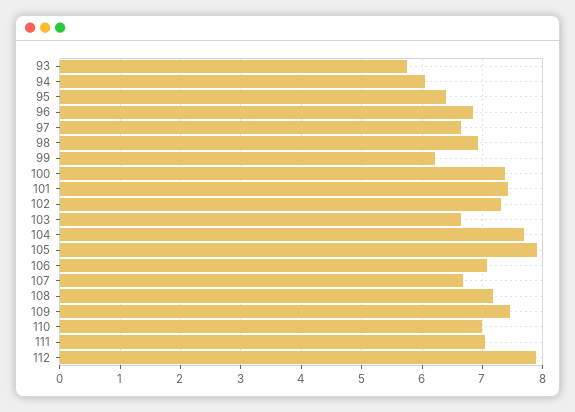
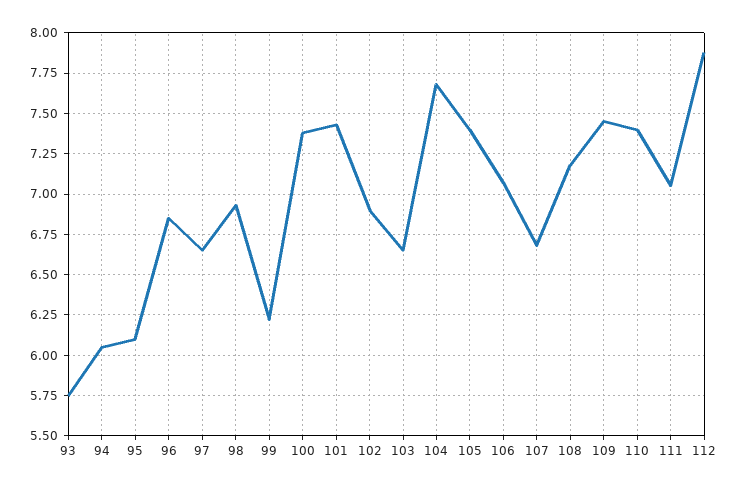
  {
    "93": 5.75,
    "94": 6.05,
-   "95": 6.4,
+   "95": 6.1,
    "96": 6.85,
    "97": 6.65,
    "98": 6.95,
    "99": 6.2,
    "100": 7.4,
    "101": 7.45,
-   "102": 7.3,
+   "102": 6.9,
    "103": 6.65,
    "104": 7.7,
-   "105": 7.9,
+   "105": 7.4,
    "106": 7.05,
    "107": 6.7,
    "108": 7.2,
    "109": 7.45,
-   "110": 7,
+   "110": 7.4,
    "111": 7.05,
    "112": 7.9
  }

